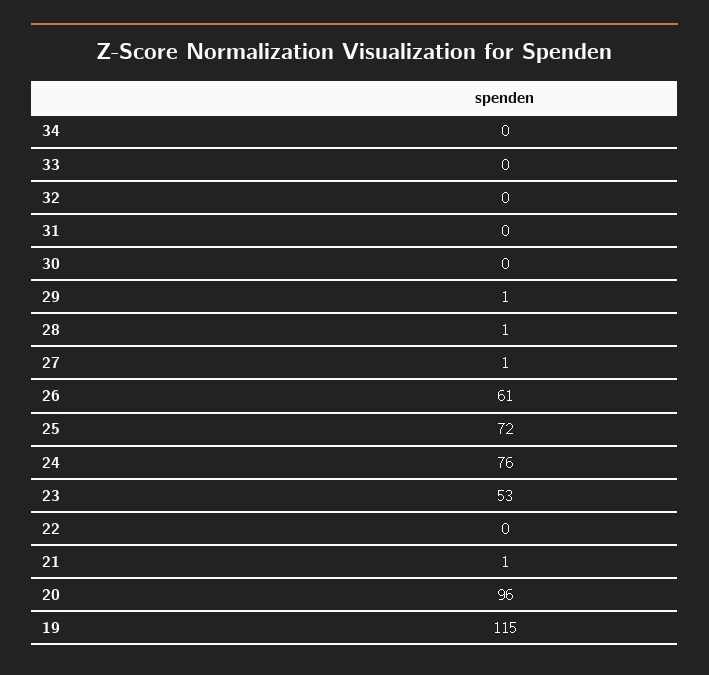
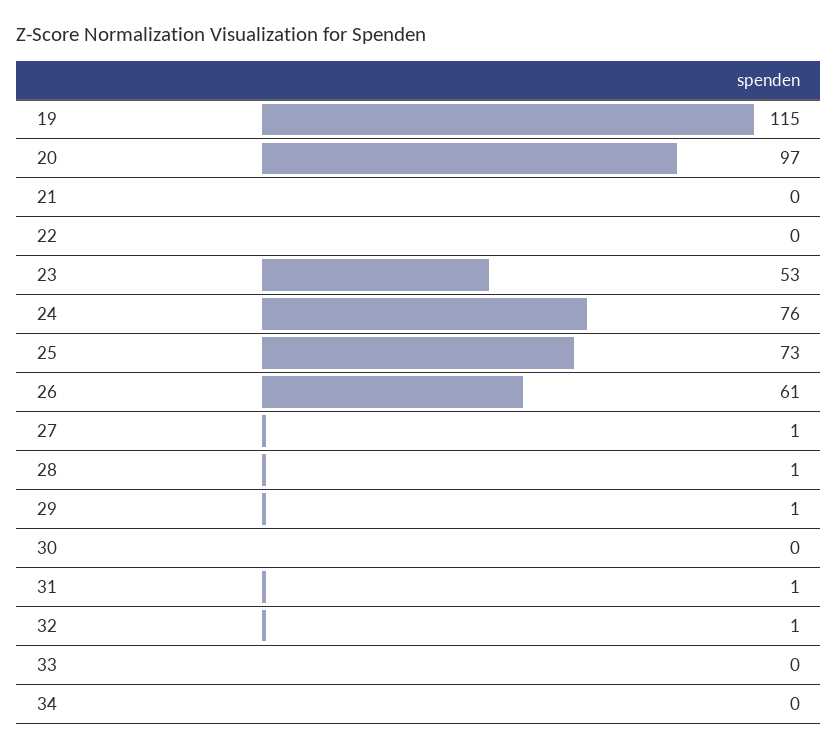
  {
    "34": 0,
    "33": 0,
-   "32": 0,
+   "32": 1,
-   "31": 0,
+   "31": 1,
    "30": 0,
    "29": 1,
    "28": 1,
    "27": 1,
    "26": 61,
-   "25": 72,
+   "25": 73,
    "24": 76,
    "23": 53,
    "22": 0,
-   "21": 1,
+   "21": 0,
-   "20": 96,
+   "20": 97,
    "19": 115
  }

